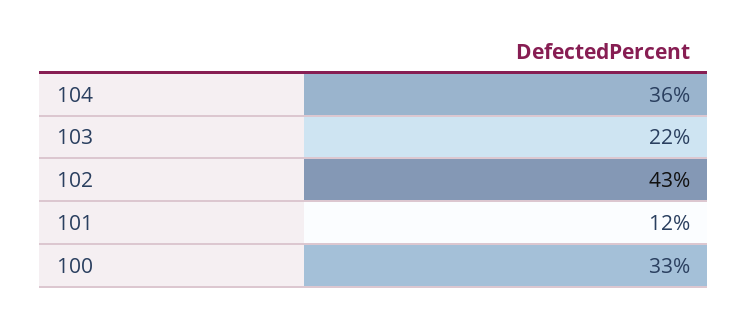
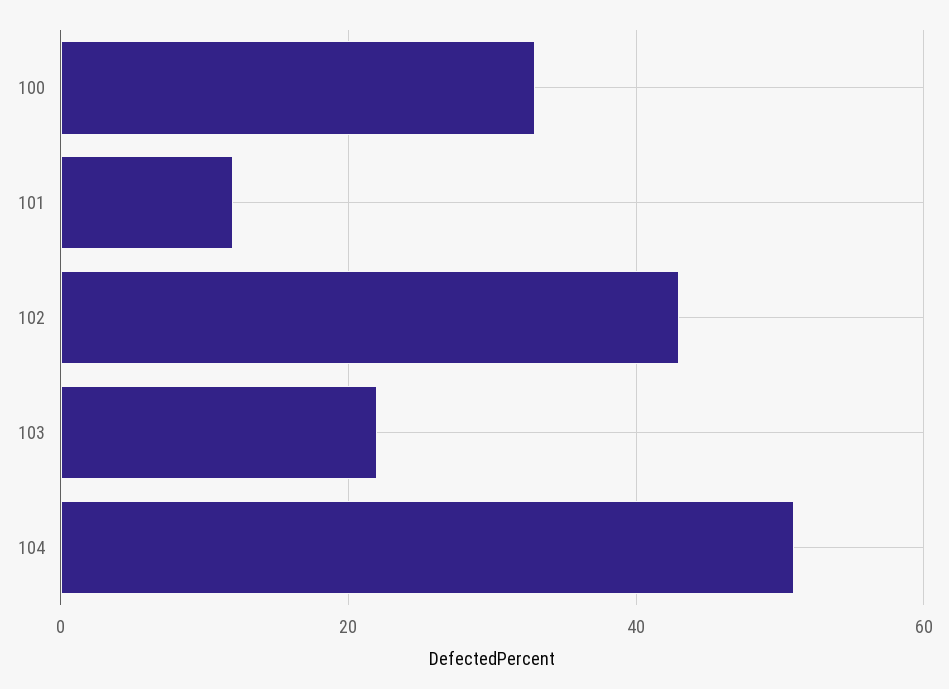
  {
-   "104": 36,
+   "104": 50,
    "103": 22,
    "102": 43,
    "101": 12,
    "100": 33
  }

